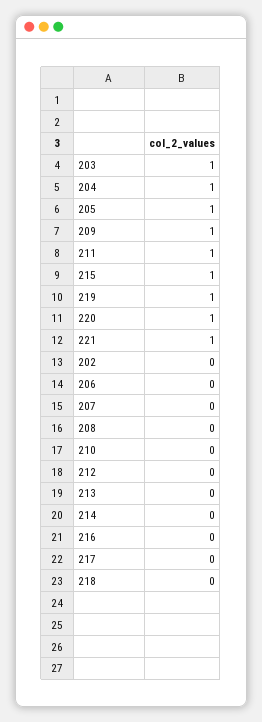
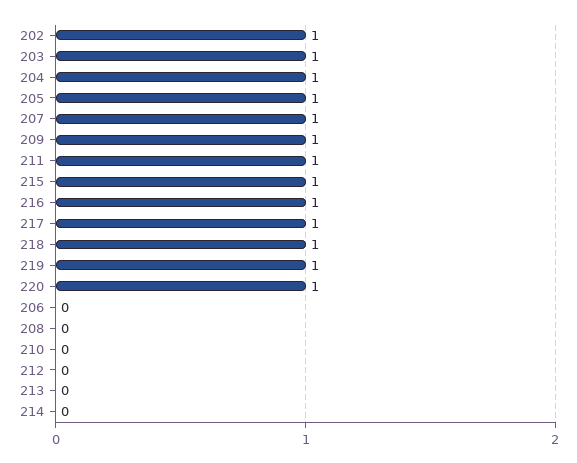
  {
    "203": 1,
    "204": 1,
    "205": 1,
    "209": 1,
    "211": 1,
    "215": 1,
    "219": 1,
    "220": 1,
-   "221": 1,
-   "202": 0,
+   "202": 1,
    "206": 0,
-   "207": 0,
+   "207": 1,
    "208": 0,
    "210": 0,
    "212": 0,
    "213": 0,
    "214": 0,
-   "216": 0,
+   "216": 1,
-   "217": 0,
+   "217": 1,
-   "218": 0
+   "218": 1
  }

